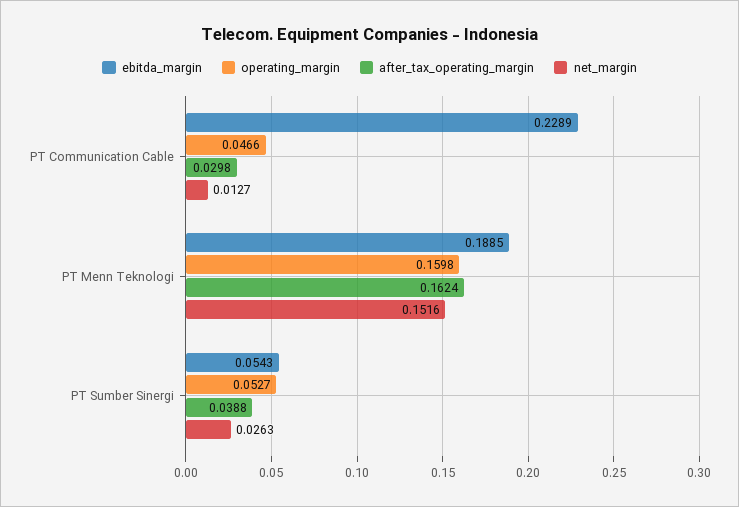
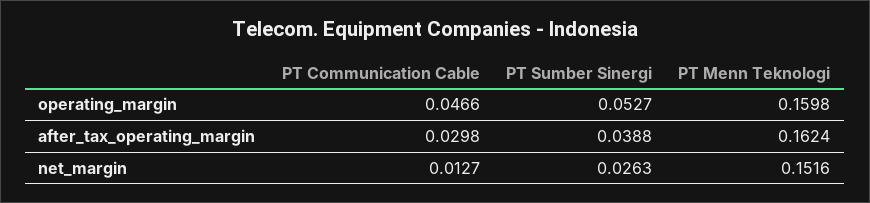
  {
-   "ebitda_margin": {
-     "PT Communication Cable": 0.2289,
-     "PT Menn Teknologi": 0.1885,
-     "PT Sumber Sinergi": 0.0543
-   },
    "operating_margin": {
      "PT Communication Cable": 0.0466,
      "PT Menn Teknologi": 0.1598,
      "PT Sumber Sinergi": 0.0527
    },
    "after_tax_operating_margin": {
      "PT Communication Cable": 0.0298,
      "PT Menn Teknologi": 0.1624,
      "PT Sumber Sinergi": 0.0388
    },
    "net_margin": {
      "PT Communication Cable": 0.0127,
      "PT Menn Teknologi": 0.1516,
      "PT Sumber Sinergi": 0.0263
    }
  }

